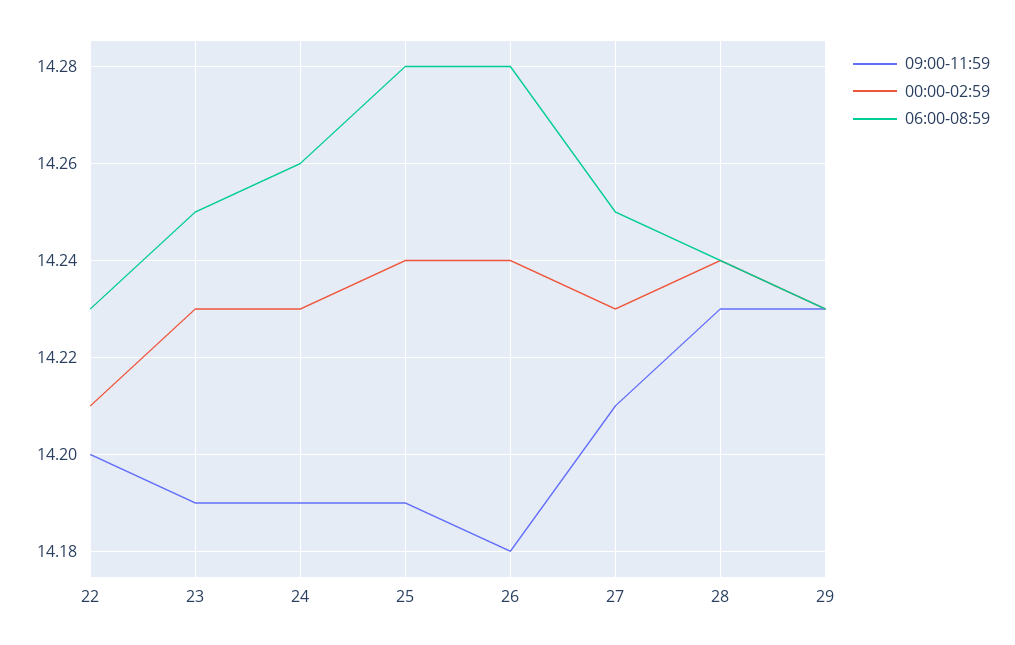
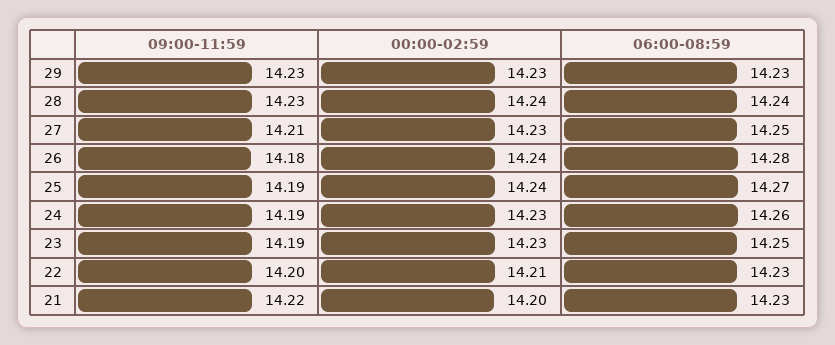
  {
    "09:00-11:59": {
      "22": 14.2,
      "23": 14.19,
      "24": 14.19,
      "25": 14.19,
      "26": 14.18,
      "27": 14.21,
      "28": 14.23,
-     "29": 14.23
+     "29": 14.23,
+     "21": 14.22
    },
    "00:00-02:59": {
      "22": 14.21,
      "23": 14.23,
      "24": 14.23,
      "25": 14.24,
      "26": 14.24,
      "27": 14.23,
      "28": 14.24,
-     "29": 14.23
+     "29": 14.23,
+     "21": 14.2
    },
    "06:00-08:59": {
      "22": 14.23,
      "23": 14.25,
      "24": 14.26,
-     "25": 14.28,
+     "25": 14.27,
      "26": 14.28,
      "27": 14.25,
      "28": 14.24,
-     "29": 14.23
+     "29": 14.23,
+     "21": 14.23
    }
  }

